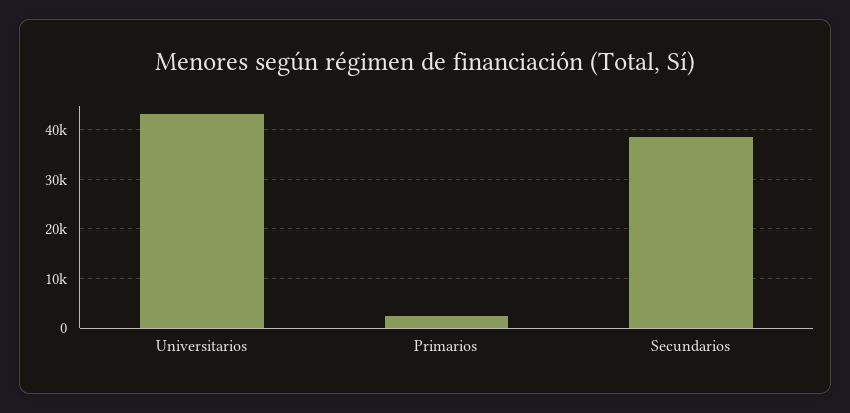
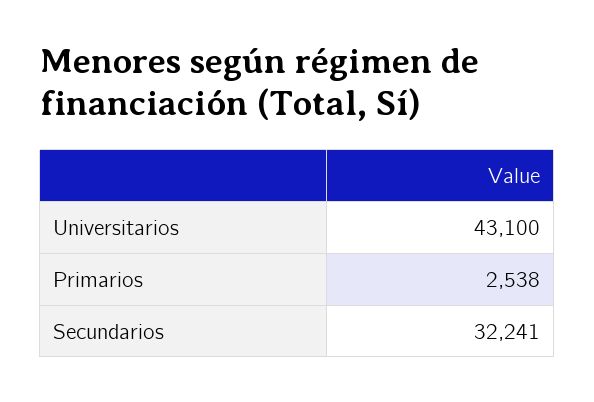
  {
    "Universitarios": 43100,
    "Primarios": 2538,
-   "Secundarios": 38000
+   "Secundarios": 32241
  }

